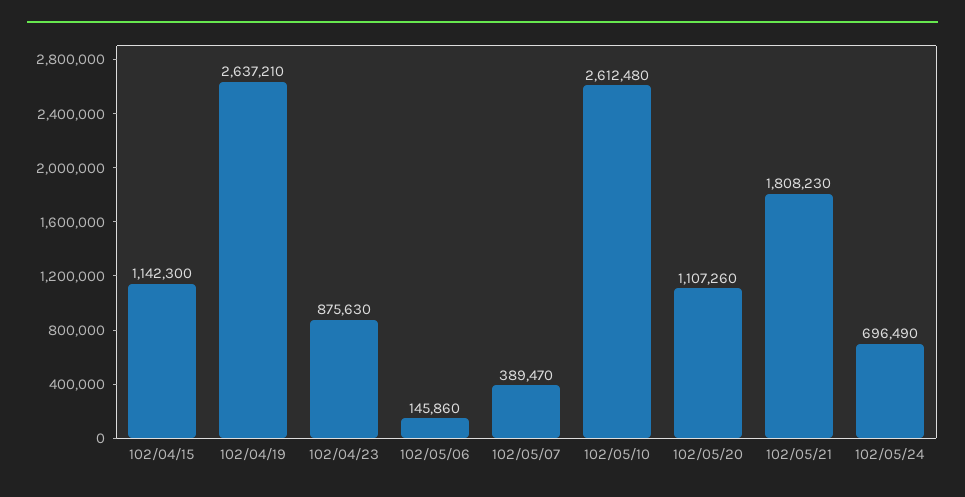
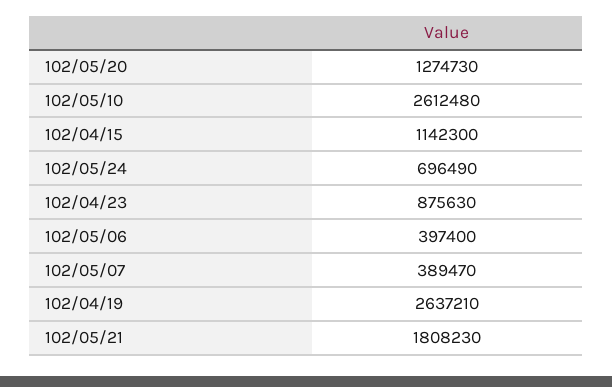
  {
    "102/04/15": 1142300,
    "102/04/19": 2637210,
    "102/04/23": 875630,
-   "102/05/06": 145860,
+   "102/05/06": 397400,
    "102/05/07": 389470,
    "102/05/10": 2612480,
-   "102/05/20": 1107260,
+   "102/05/20": 1274730,
    "102/05/21": 1808230,
    "102/05/24": 696490
  }

